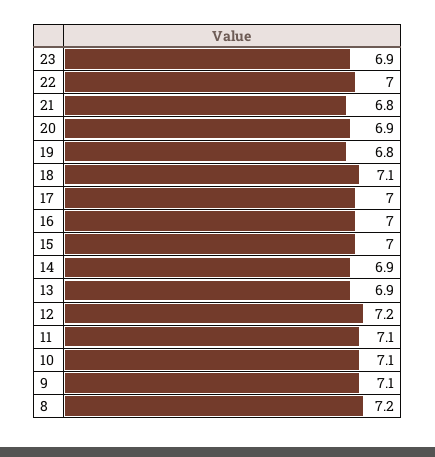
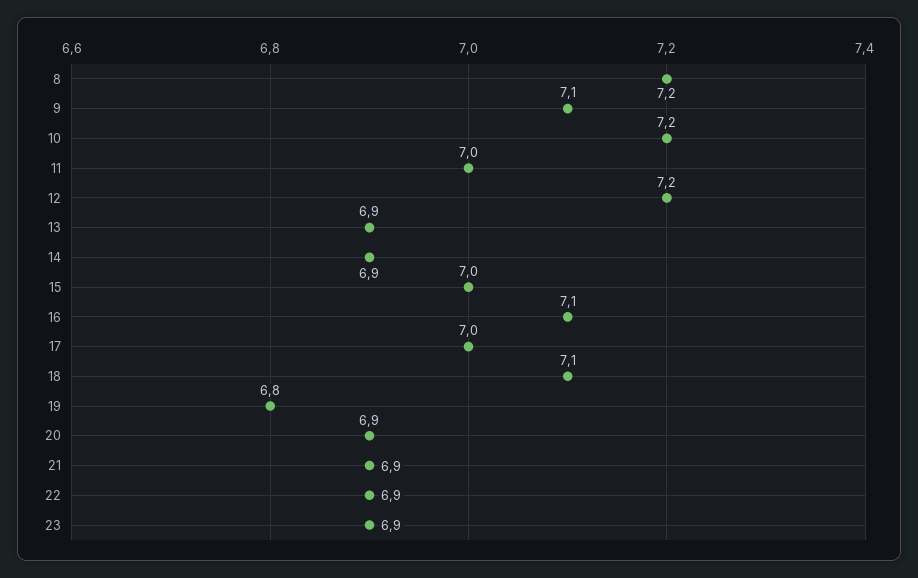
  {
    "23": 6.9,
-   "22": 7,
+   "22": 6.9,
-   "21": 6.8,
+   "21": 6.9,
    "20": 6.9,
    "19": 6.8,
    "18": 7.1,
    "17": 7,
-   "16": 7,
+   "16": 7.1,
    "15": 7,
    "14": 6.9,
    "13": 6.9,
    "12": 7.2,
-   "11": 7.1,
+   "11": 7,
-   "10": 7.1,
+   "10": 7.2,
    "9": 7.1,
    "8": 7.2
  }

